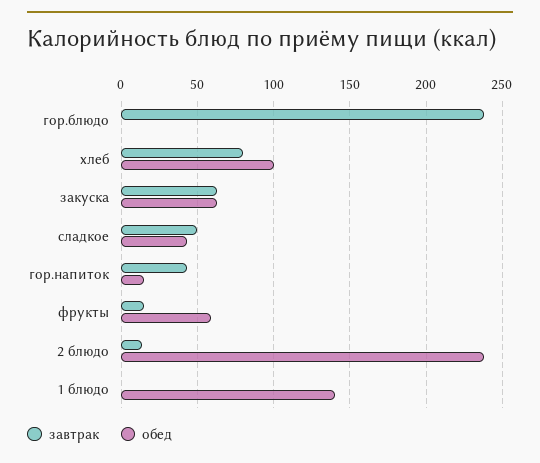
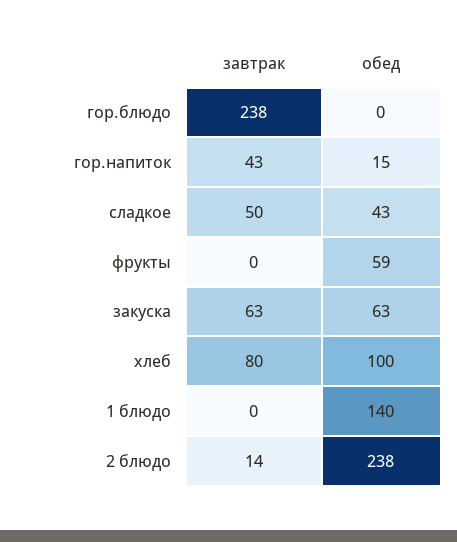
  {
    "завтрак": {
      "гор.блюдо": 238,
      "хлеб": 80,
      "закуска": 63,
      "сладкое": 50,
      "гор.напиток": 43,
-     "фрукты": 15,
+     "фрукты": 0,
      "2 блюдо": 14,
      "1 блюдо": 0
    },
    "обед": {
      "гор.блюдо": 0,
      "хлеб": 100,
      "закуска": 63,
      "сладкое": 43,
      "гор.напиток": 15,
      "фрукты": 59,
      "2 блюдо": 238,
      "1 блюдо": 140
    }
  }

